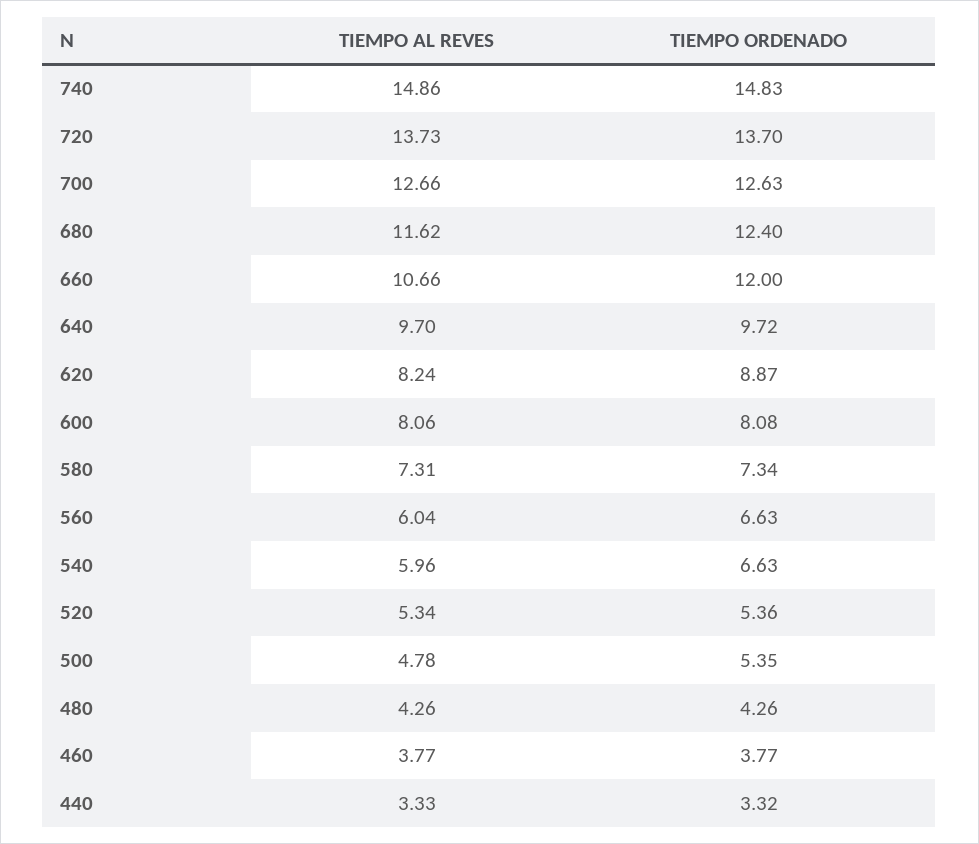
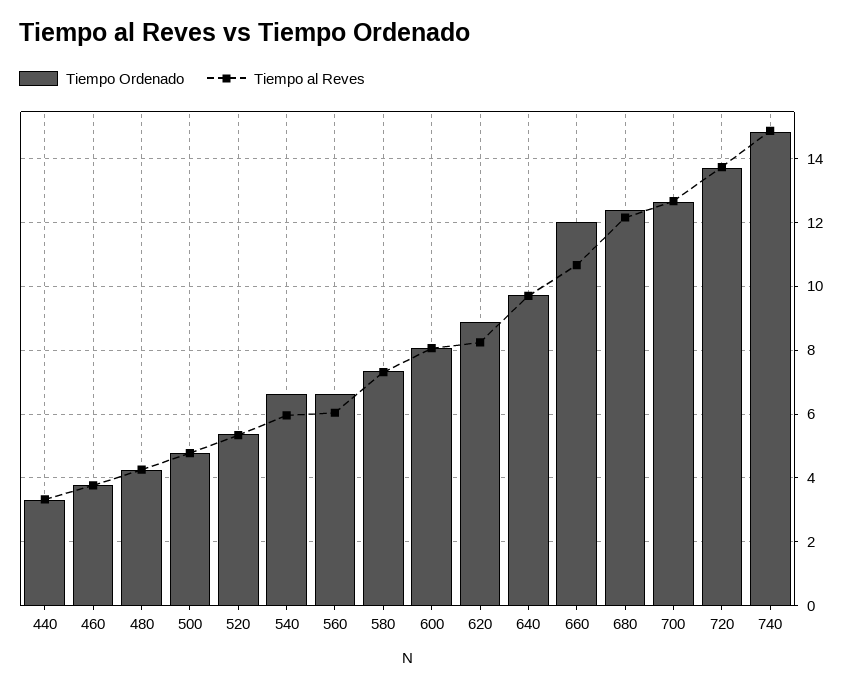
  {
    "TIEMPO AL REVES": {
      "740": 14.86,
      "720": 13.73,
      "700": 12.66,
-     "680": 11.62,
+     "680": 12.2,
      "660": 10.66,
      "640": 9.7,
      "620": 8.24,
      "600": 8.06,
      "580": 7.31,
      "560": 6.04,
      "540": 5.96,
      "520": 5.34,
      "500": 4.78,
      "480": 4.26,
      "460": 3.77,
      "440": 3.33
    },
    "TIEMPO ORDENADO": {
      "740": 14.83,
      "720": 13.7,
      "700": 12.63,
      "680": 12.4,
      "660": 12,
      "640": 9.72,
      "620": 8.87,
      "600": 8.08,
      "580": 7.34,
      "560": 6.63,
      "540": 6.63,
      "520": 5.36,
-     "500": 5.35,
+     "500": 4.8,
      "480": 4.26,
      "460": 3.77,
      "440": 3.32
    }
  }

